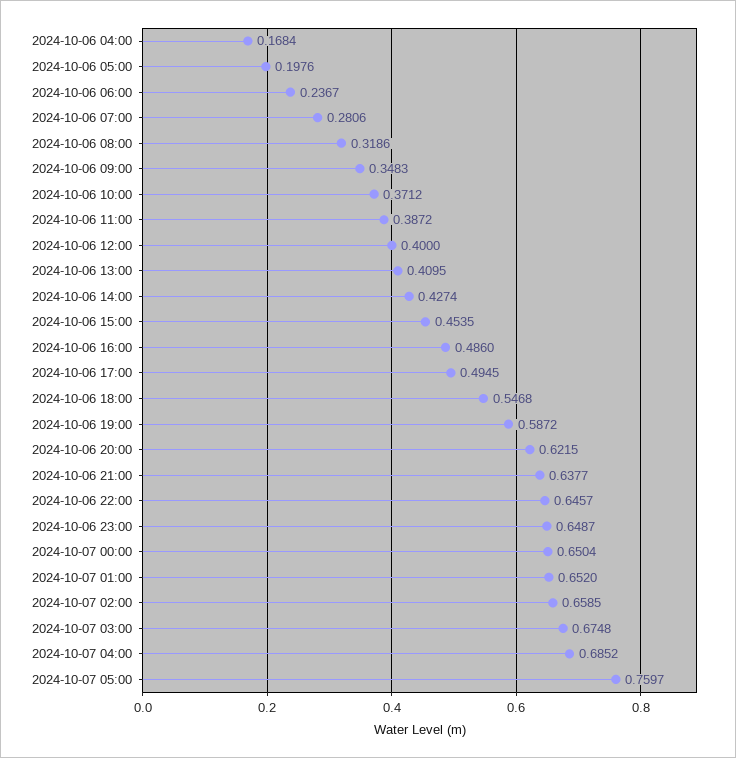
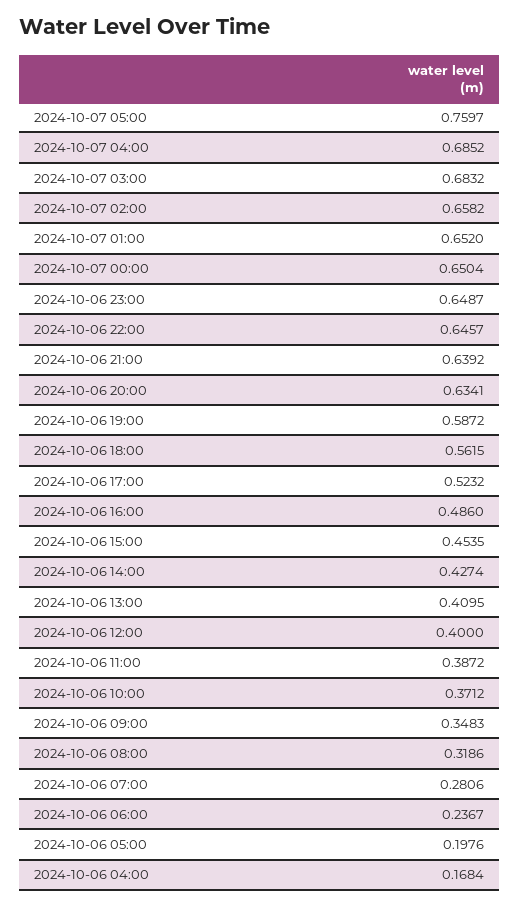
  {
    "2024-10-06 04:00": 0.1684,
    "2024-10-06 05:00": 0.1976,
    "2024-10-06 06:00": 0.2367,
    "2024-10-06 07:00": 0.2806,
    "2024-10-06 08:00": 0.3186,
    "2024-10-06 09:00": 0.3483,
    "2024-10-06 10:00": 0.3712,
    "2024-10-06 11:00": 0.3872,
    "2024-10-06 12:00": 0.4,
    "2024-10-06 13:00": 0.4095,
    "2024-10-06 14:00": 0.4274,
    "2024-10-06 15:00": 0.4535,
    "2024-10-06 16:00": 0.486,
-   "2024-10-06 17:00": 0.4945,
+   "2024-10-06 17:00": 0.5232,
-   "2024-10-06 18:00": 0.5468,
+   "2024-10-06 18:00": 0.5615,
    "2024-10-06 19:00": 0.5872,
-   "2024-10-06 20:00": 0.6215,
+   "2024-10-06 20:00": 0.6341,
-   "2024-10-06 21:00": 0.6377,
+   "2024-10-06 21:00": 0.6392,
    "2024-10-06 22:00": 0.6457,
    "2024-10-06 23:00": 0.6487,
    "2024-10-07 00:00": 0.6504,
    "2024-10-07 01:00": 0.652,
-   "2024-10-07 02:00": 0.6585,
+   "2024-10-07 02:00": 0.6582,
-   "2024-10-07 03:00": 0.6748,
+   "2024-10-07 03:00": 0.6832,
    "2024-10-07 04:00": 0.6852,
    "2024-10-07 05:00": 0.7597
  }

